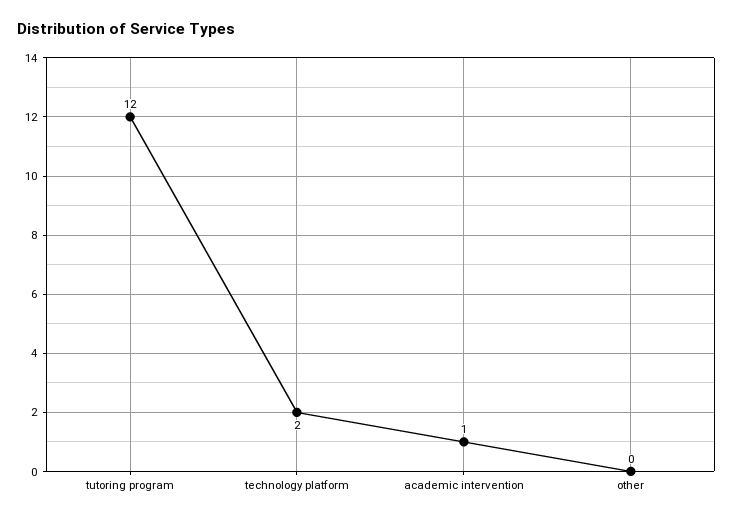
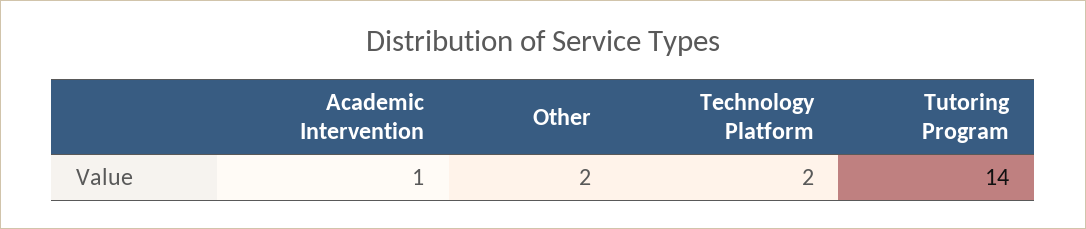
  {
-   "tutoring program": 12,
+   "tutoring program": 14,
    "technology platform": 2,
    "academic intervention": 1,
-   "other": 0
+   "other": 2
  }

